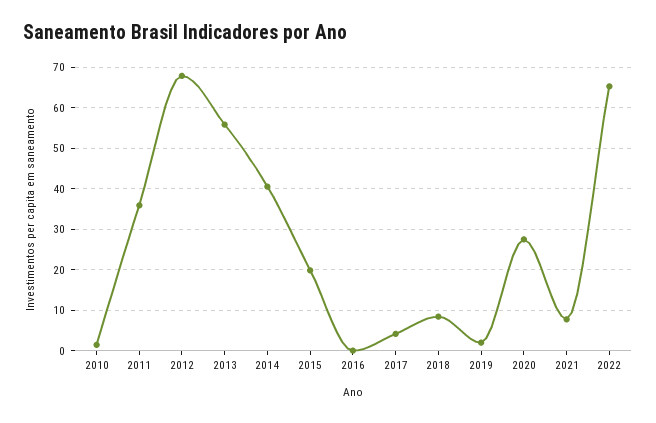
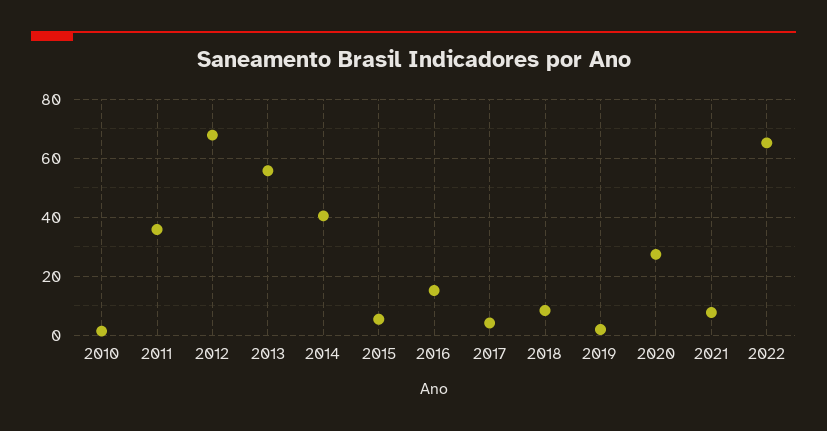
  {
    "2010": 2,
    "2011": 36,
    "2012": 68,
    "2013": 56,
    "2014": 40,
-   "2015": 20,
+   "2015": 5,
-   "2016": 0,
+   "2016": 15,
    "2017": 4,
    "2018": 8,
    "2019": 2,
    "2020": 28,
    "2021": 8,
    "2022": 66
  }

